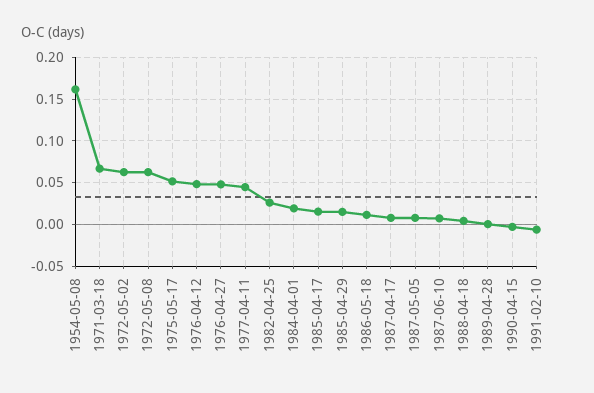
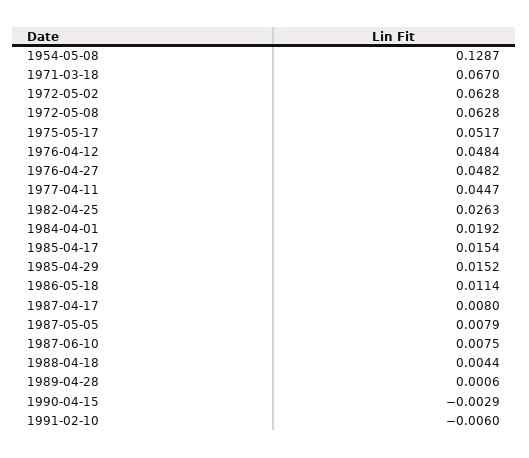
  {
-   "1954-05-08": 0.16,
+   "1954-05-08": 0.1287,
    "1971-03-18": 0.067,
    "1972-05-02": 0.0628,
    "1972-05-08": 0.0628,
    "1975-05-17": 0.0517,
    "1976-04-12": 0.0484,
    "1976-04-27": 0.0482,
    "1977-04-11": 0.0447,
    "1982-04-25": 0.0263,
    "1984-04-01": 0.0192,
    "1985-04-17": 0.0154,
    "1985-04-29": 0.0152,
    "1986-05-18": 0.0114,
    "1987-04-17": 0.008,
    "1987-05-05": 0.0079,
    "1987-06-10": 0.0075,
    "1988-04-18": 0.0044,
    "1989-04-28": 0.0006,
    "1990-04-15": -0.0029,
    "1991-02-10": -0.006
  }

